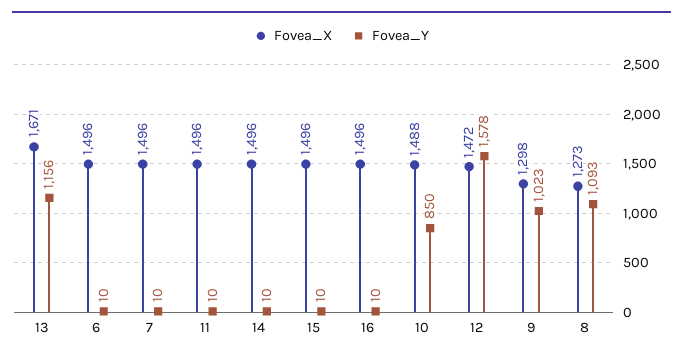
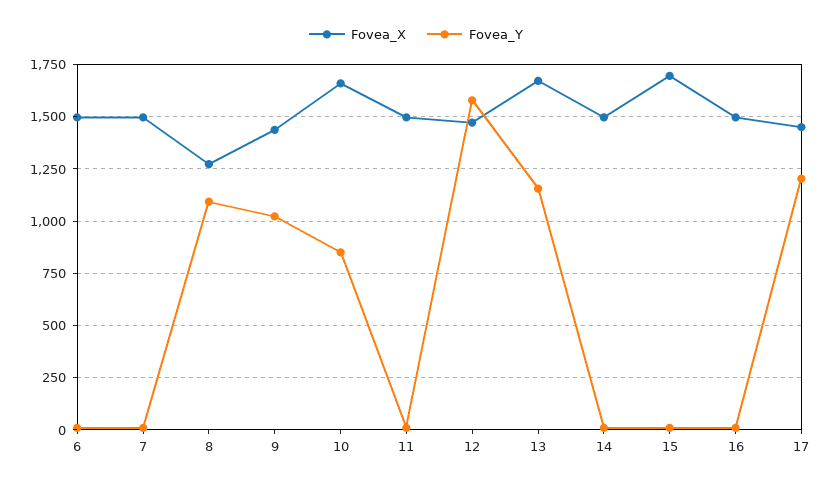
  {
    "Fovea_X": {
      "13": 1671,
      "6": 1496,
      "7": 1496,
      "11": 1496,
      "14": 1496,
-     "15": 1496,
+     "15": 1700,
      "16": 1496,
-     "10": 1488,
+     "10": 1650,
      "12": 1472,
-     "9": 1298,
+     "9": 1450,
-     "8": 1273
+     "8": 1273,
+     "17": 1450
    },
    "Fovea_Y": {
      "13": 1156,
      "6": 10,
      "7": 10,
      "11": 10,
      "14": 10,
      "15": 10,
      "16": 10,
      "10": 850,
      "12": 1578,
      "9": 1023,
-     "8": 1093
+     "8": 1093,
+     "17": 1200
    }
  }

